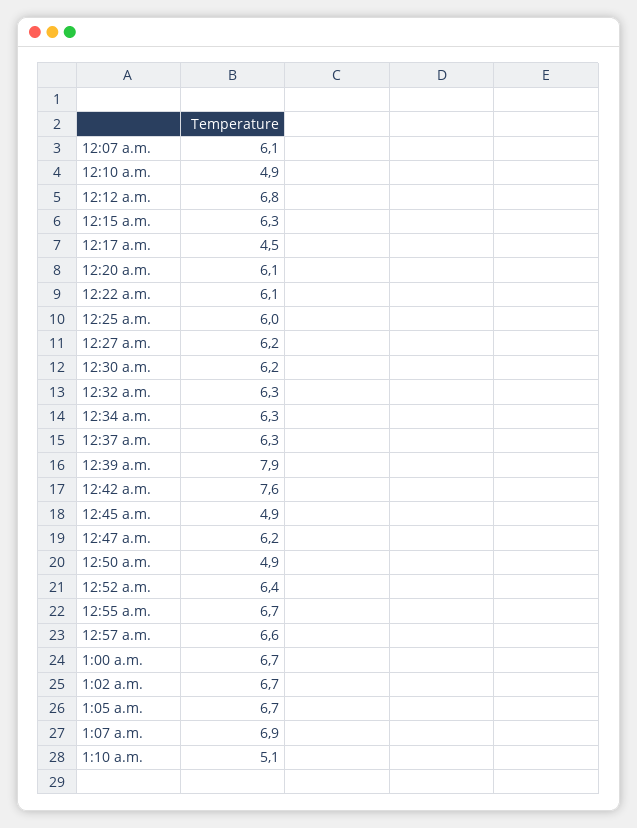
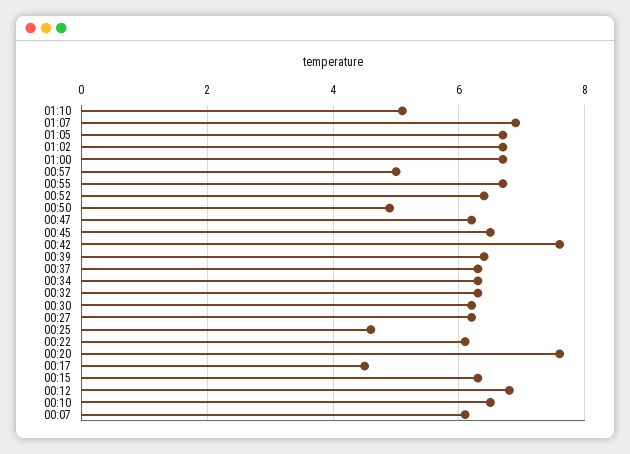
  {
    "12:07 a.m.": 6.1,
-   "12:10 a.m.": 4.9,
+   "12:10 a.m.": 6.5,
    "12:12 a.m.": 6.8,
    "12:15 a.m.": 6.3,
    "12:17 a.m.": 4.5,
-   "12:20 a.m.": 6.1,
+   "12:20 a.m.": 7.5,
    "12:22 a.m.": 6.1,
-   "12:25 a.m.": 6,
+   "12:25 a.m.": 4.5,
    "12:27 a.m.": 6.2,
    "12:30 a.m.": 6.2,
    "12:32 a.m.": 6.3,
    "12:34 a.m.": 6.3,
    "12:37 a.m.": 6.3,
-   "12:39 a.m.": 7.9,
+   "12:39 a.m.": 6.5,
    "12:42 a.m.": 7.6,
-   "12:45 a.m.": 4.9,
+   "12:45 a.m.": 6.5,
    "12:47 a.m.": 6.2,
    "12:50 a.m.": 4.9,
    "12:52 a.m.": 6.4,
    "12:55 a.m.": 6.7,
-   "12:57 a.m.": 6.6,
+   "12:57 a.m.": 5,
    "1:00 a.m.": 6.7,
    "1:02 a.m.": 6.7,
    "1:05 a.m.": 6.7,
    "1:07 a.m.": 6.9,
    "1:10 a.m.": 5.1
  }

